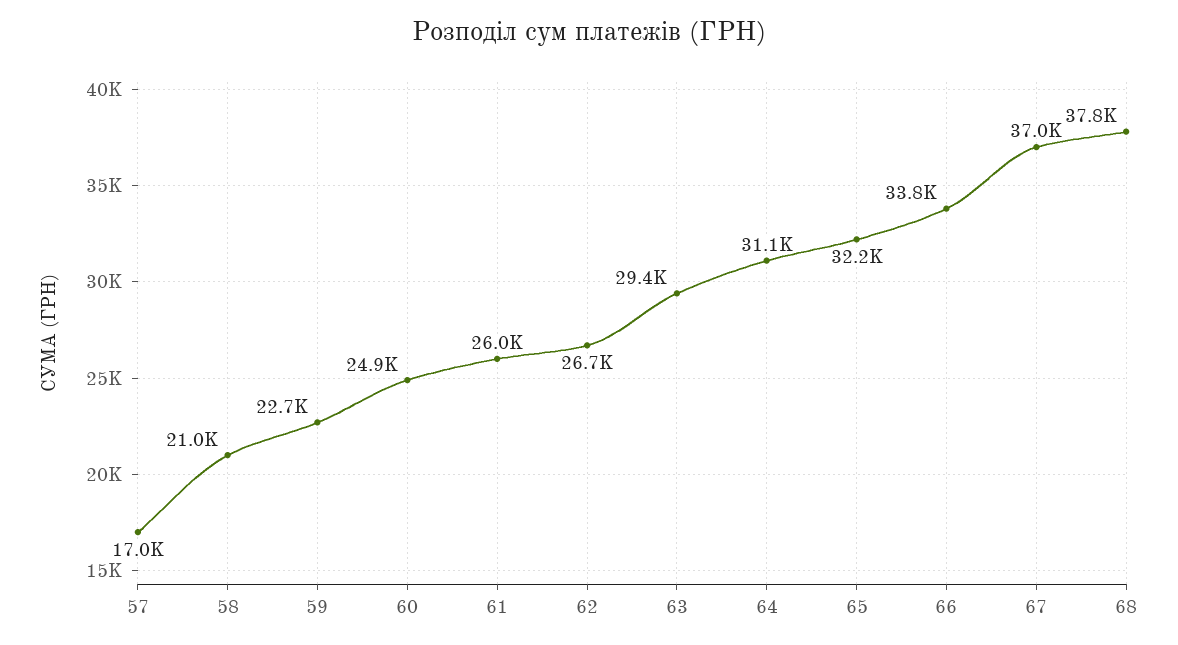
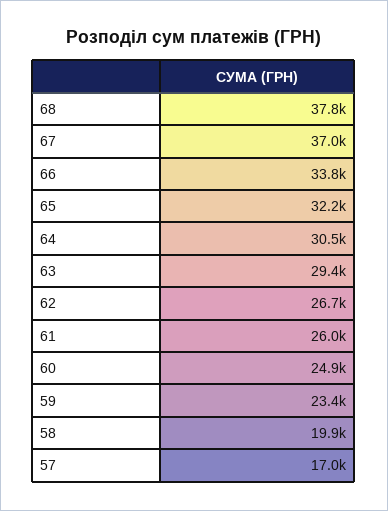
  {
    "57": 17000,
-   "58": 21000,
+   "58": 19900,
-   "59": 22700,
+   "59": 23400,
    "60": 24900,
    "61": 26000,
    "62": 26700,
    "63": 29400,
-   "64": 31100,
+   "64": 30500,
    "65": 32200,
    "66": 33800,
    "67": 37000,
    "68": 37800
  }

